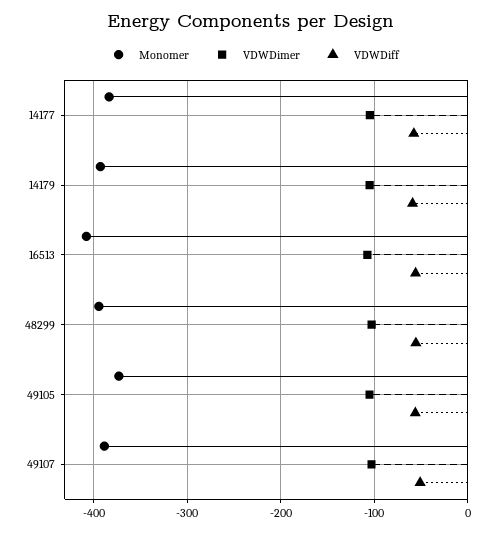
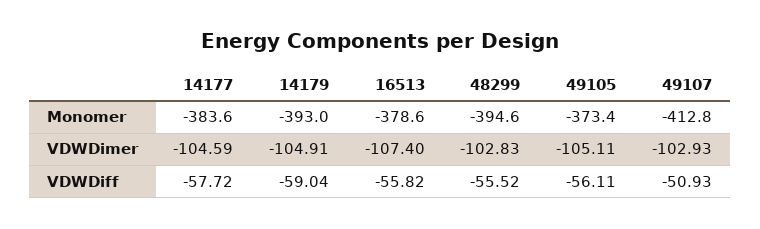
  {
    "Monomer": {
      "14177": -383.6,
      "14179": -393,
-     "16513": -410,
+     "16513": -378.6,
      "48299": -394.6,
      "49105": -373.4,
-     "49107": -390
+     "49107": -412.8
    },
    "VDWDimer": {
      "14177": -104.59,
      "14179": -104.91,
      "16513": -107.4,
      "48299": -102.83,
      "49105": -105.11,
      "49107": -102.93
    },
    "VDWDiff": {
      "14177": -57.72,
      "14179": -59.04,
      "16513": -55.82,
      "48299": -55.52,
      "49105": -56.11,
      "49107": -50.93
    }
  }

